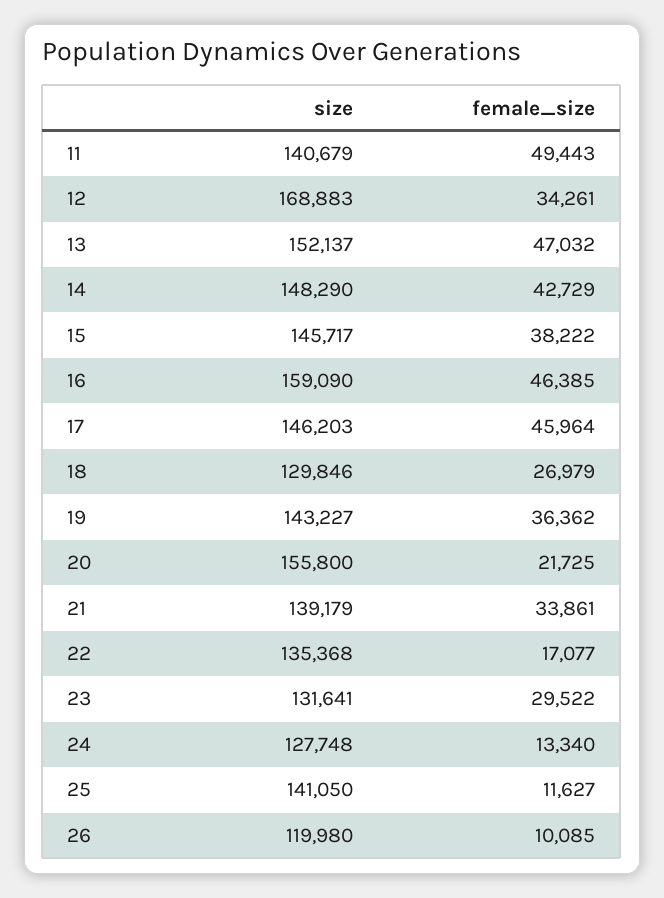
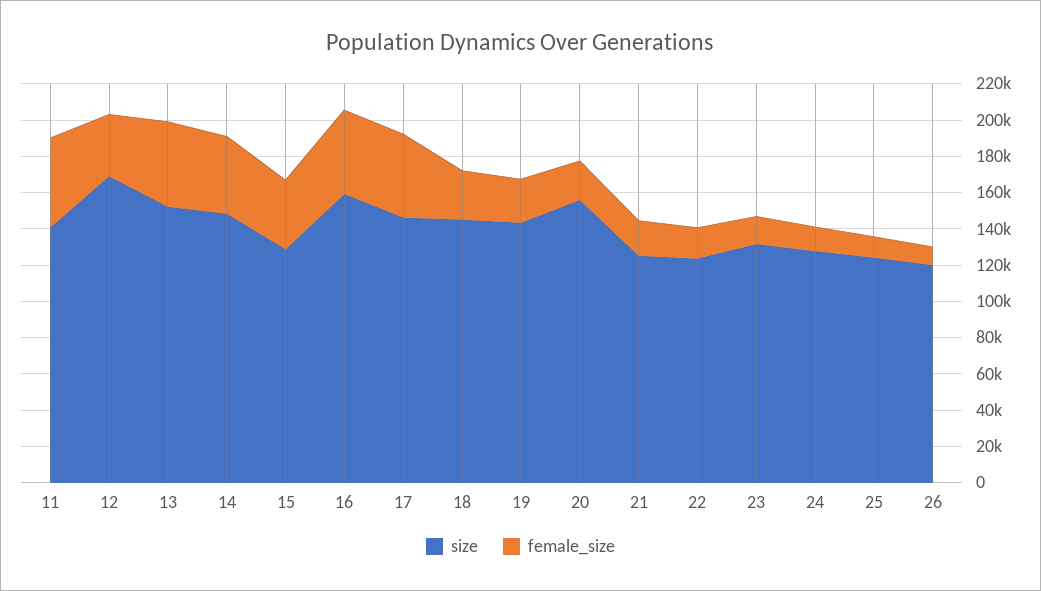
  {
    "size": {
      "11": 140679,
      "12": 168883,
      "13": 152137,
      "14": 148290,
-     "15": 145717,
+     "15": 130000,
      "16": 159090,
      "17": 146203,
-     "18": 129846,
+     "18": 145000,
      "19": 143227,
      "20": 155800,
-     "21": 139179,
+     "21": 125000,
-     "22": 135368,
+     "22": 125000,
      "23": 131641,
      "24": 127748,
-     "25": 141050,
+     "25": 125000,
      "26": 119980
    },
    "female_size": {
      "11": 49443,
      "12": 34261,
      "13": 47032,
      "14": 42729,
      "15": 38222,
      "16": 46385,
      "17": 45964,
      "18": 26979,
-     "19": 36362,
+     "19": 25000,
      "20": 21725,
-     "21": 33861,
+     "21": 20000,
      "22": 17077,
-     "23": 29522,
+     "23": 15000,
      "24": 13340,
      "25": 11627,
      "26": 10085
    }
  }

